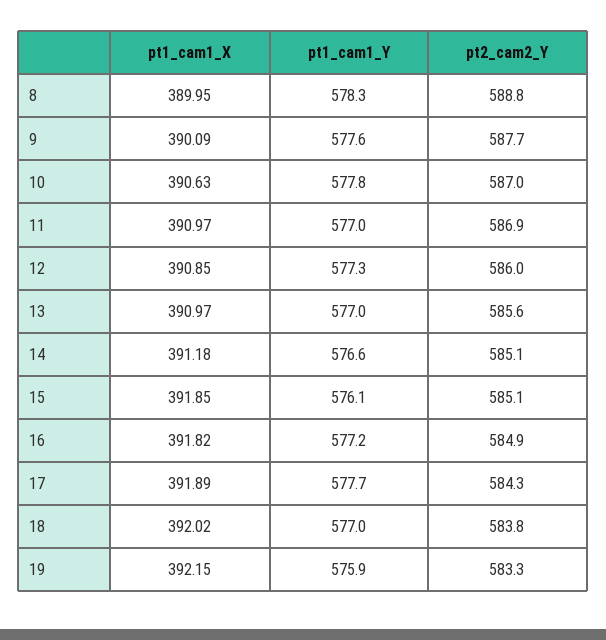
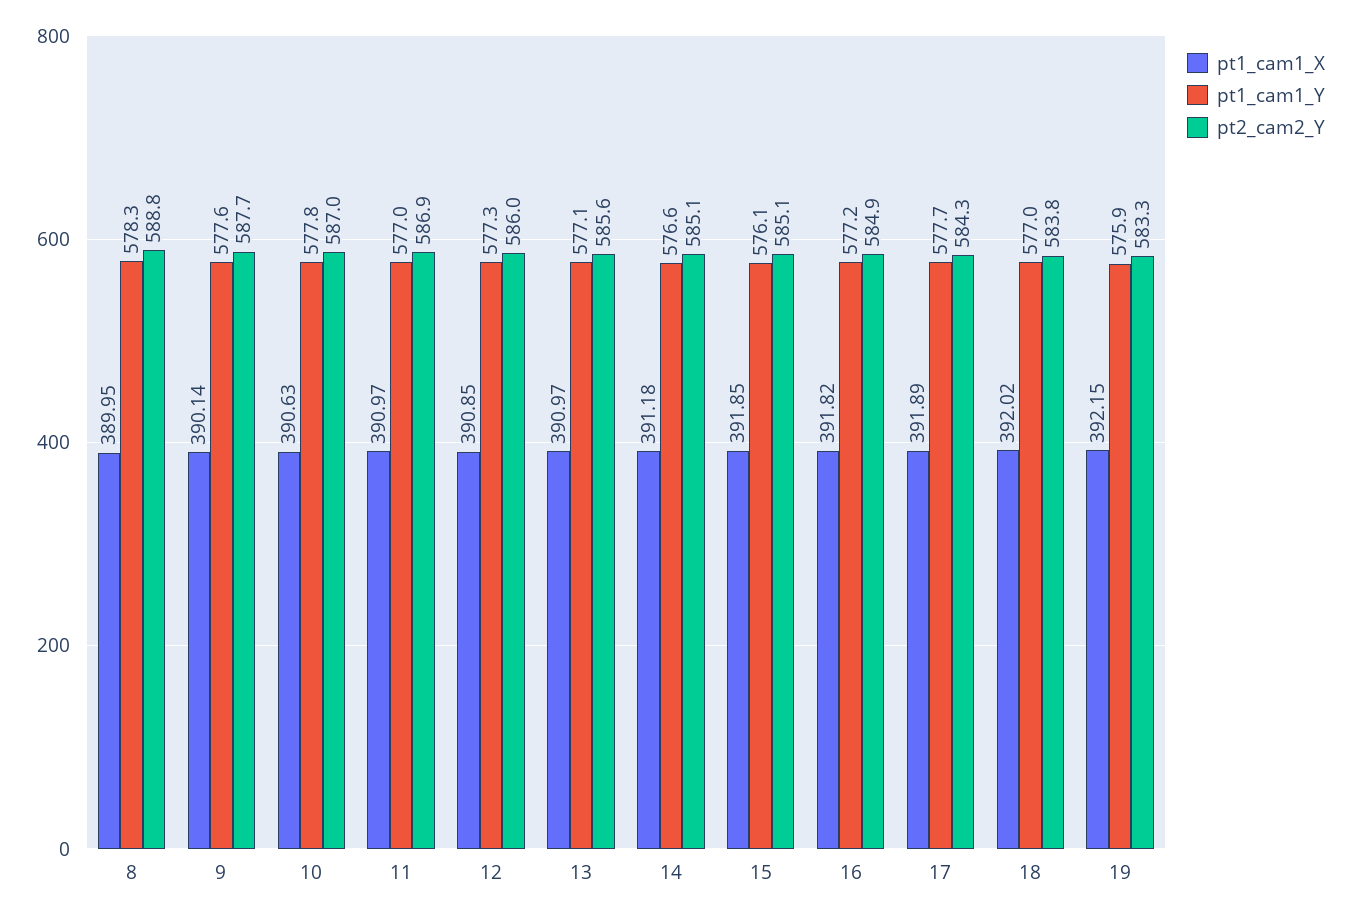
  {
    "pt1_cam1_X": {
      "8": 389.95,
-     "9": 390.09,
+     "9": 390.14,
      "10": 390.63,
      "11": 390.97,
      "12": 390.85,
      "13": 390.97,
      "14": 391.18,
      "15": 391.85,
      "16": 391.82,
      "17": 391.89,
      "18": 392.02,
      "19": 392.15
    },
    "pt1_cam1_Y": {
      "8": 578.3,
      "9": 577.6,
      "10": 577.8,
      "11": 577,
      "12": 577.3,
-     "13": 577,
+     "13": 577.1,
      "14": 576.6,
      "15": 576.1,
      "16": 577.2,
      "17": 577.7,
      "18": 577,
      "19": 575.9
    },
    "pt2_cam2_Y": {
      "8": 588.8,
      "9": 587.7,
      "10": 587,
      "11": 586.9,
      "12": 586,
      "13": 585.6,
      "14": 585.1,
      "15": 585.1,
      "16": 584.9,
      "17": 584.3,
      "18": 583.8,
      "19": 583.3
    }
  }

